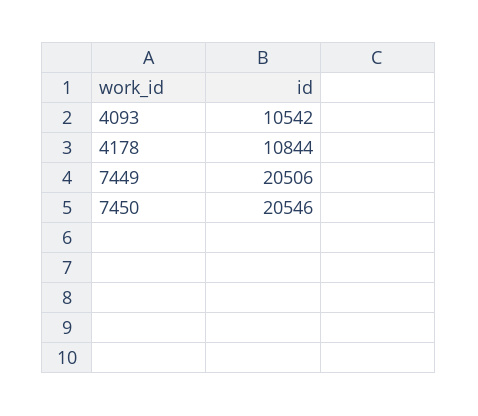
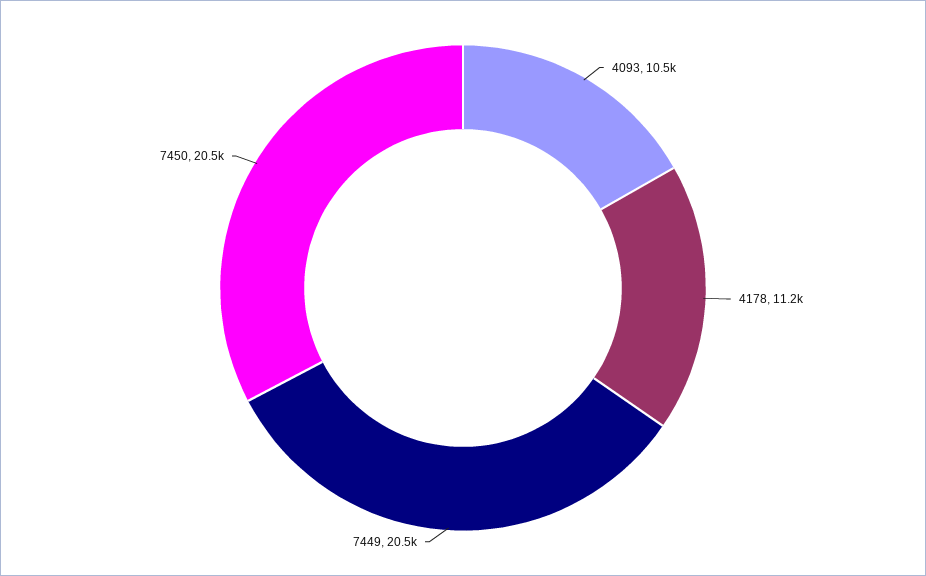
  {
    "4093": 10542,
-   "4178": 10844,
+   "4178": 11200,
    "7449": 20506,
    "7450": 20546
  }

